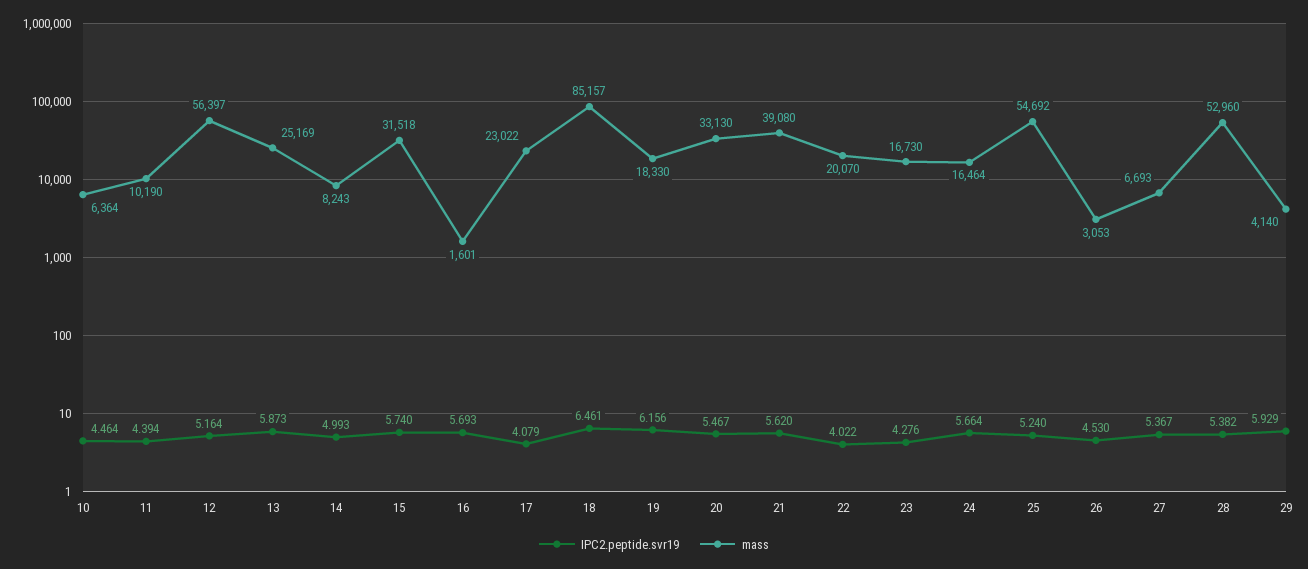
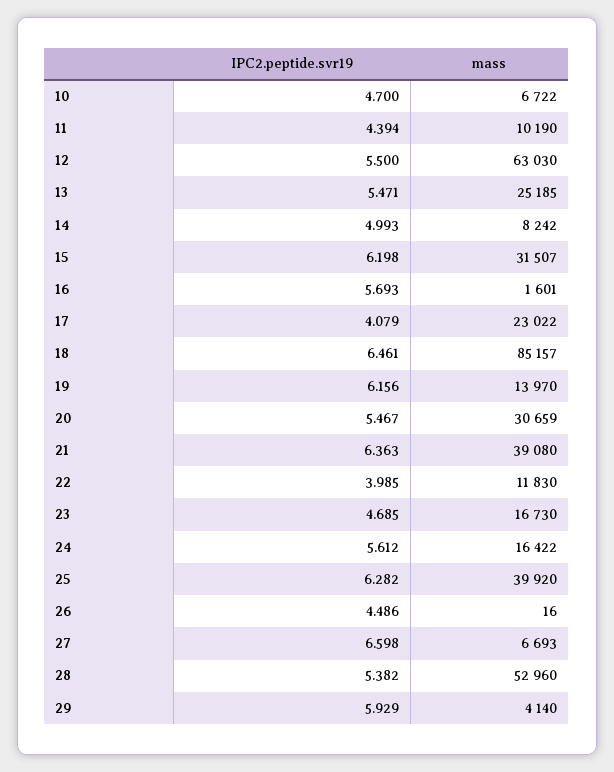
  {
    "IPC2.peptide.svr19": {
-     "10": 4.464,
+     "10": 4.7,
      "11": 4.394,
-     "12": 5.164,
+     "12": 5.5,
-     "13": 5.873,
+     "13": 5.471,
      "14": 4.993,
-     "15": 5.74,
+     "15": 6.198,
      "16": 5.693,
      "17": 4.079,
      "18": 6.461,
      "19": 6.156,
      "20": 5.467,
-     "21": 5.62,
+     "21": 6.363,
-     "22": 4.022,
+     "22": 3.985,
-     "23": 4.276,
+     "23": 4.685,
-     "24": 5.664,
+     "24": 5.612,
-     "25": 5.24,
+     "25": 6.282,
-     "26": 4.53,
+     "26": 4.486,
-     "27": 5.367,
+     "27": 6.598,
      "28": 5.382,
      "29": 5.929
    },
    "mass": {
-     "10": 6364,
+     "10": 6722,
      "11": 10190,
-     "12": 56397,
+     "12": 63030,
-     "13": 25169,
+     "13": 25185,
-     "14": 8243,
+     "14": 8242,
-     "15": 31518,
+     "15": 31507,
      "16": 1601,
      "17": 23022,
      "18": 85157,
-     "19": 18330,
+     "19": 13970,
-     "20": 33130,
+     "20": 30659,
      "21": 39080,
-     "22": 20070,
+     "22": 11830,
      "23": 16730,
-     "24": 16464,
+     "24": 16422,
-     "25": 54692,
+     "25": 39920,
-     "26": 3053,
+     "26": 16,
      "27": 6693,
      "28": 52960,
      "29": 4140
    }
  }

